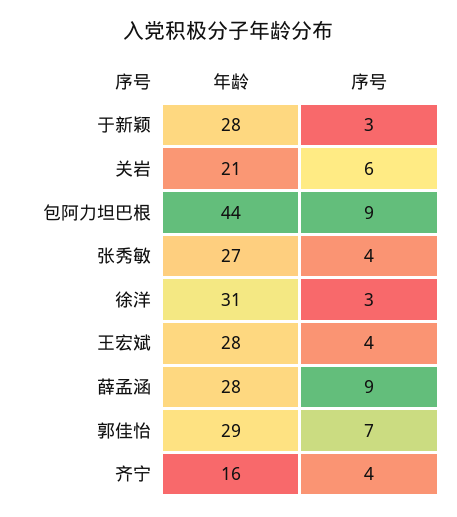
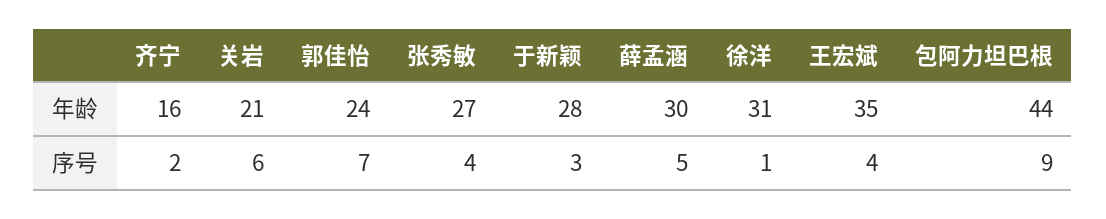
  {
    "年龄": {
      "于新颖": 28,
      "关岩": 21,
      "包阿力坦巴根": 44,
      "张秀敏": 27,
      "徐洋": 31,
-     "王宏斌": 28,
+     "王宏斌": 35,
-     "薛孟涵": 28,
+     "薛孟涵": 30,
-     "郭佳怡": 29,
+     "郭佳怡": 24,
      "齐宁": 16
    },
    "序号": {
      "于新颖": 3,
      "关岩": 6,
      "包阿力坦巴根": 9,
      "张秀敏": 4,
-     "徐洋": 3,
+     "徐洋": 1,
      "王宏斌": 4,
-     "薛孟涵": 9,
+     "薛孟涵": 5,
      "郭佳怡": 7,
-     "齐宁": 4
+     "齐宁": 2
    }
  }

